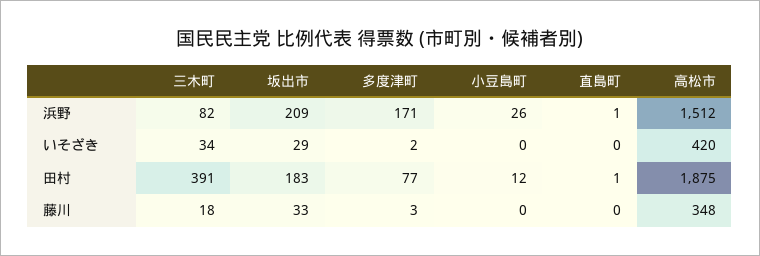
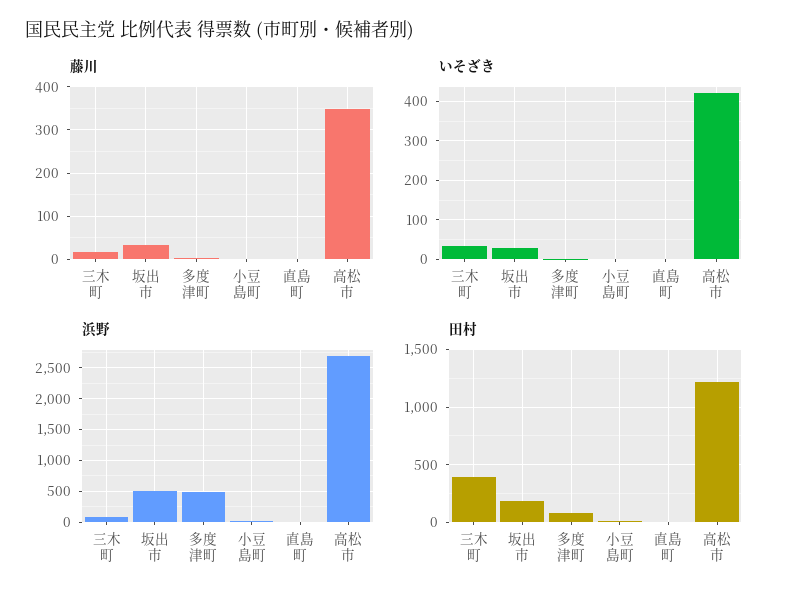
  {
    "浜野": {
      "三木町": 82,
-     "坂出市": 209,
+     "坂出市": 500,
-     "多度津町": 171,
+     "多度津町": 500,
      "小豆島町": 26,
      "直島町": 1,
-     "高松市": 1512
+     "高松市": 2700
    },
    "いそざき": {
      "三木町": 34,
      "坂出市": 29,
      "多度津町": 2,
      "小豆島町": 0,
      "直島町": 0,
      "高松市": 420
    },
    "田村": {
      "三木町": 391,
      "坂出市": 183,
      "多度津町": 77,
      "小豆島町": 12,
      "直島町": 1,
-     "高松市": 1875
+     "高松市": 1200
    },
    "藤川": {
      "三木町": 18,
      "坂出市": 33,
      "多度津町": 3,
      "小豆島町": 0,
      "直島町": 0,
      "高松市": 348
    }
  }

